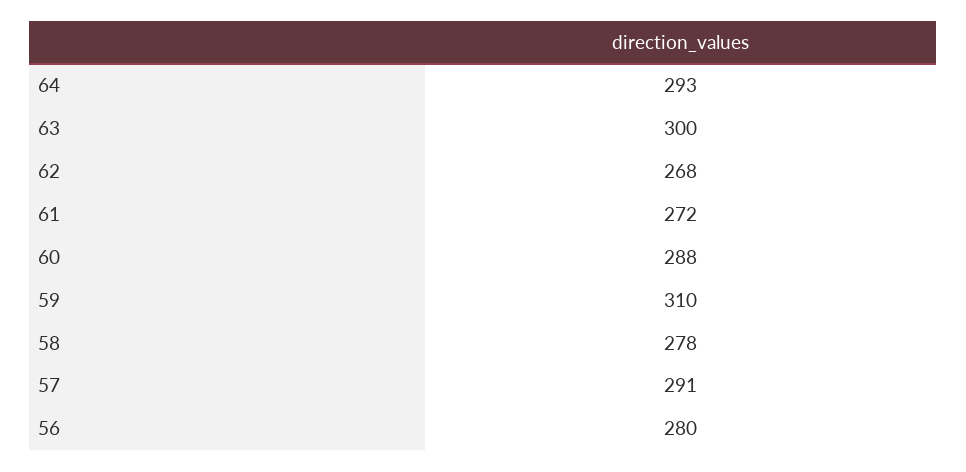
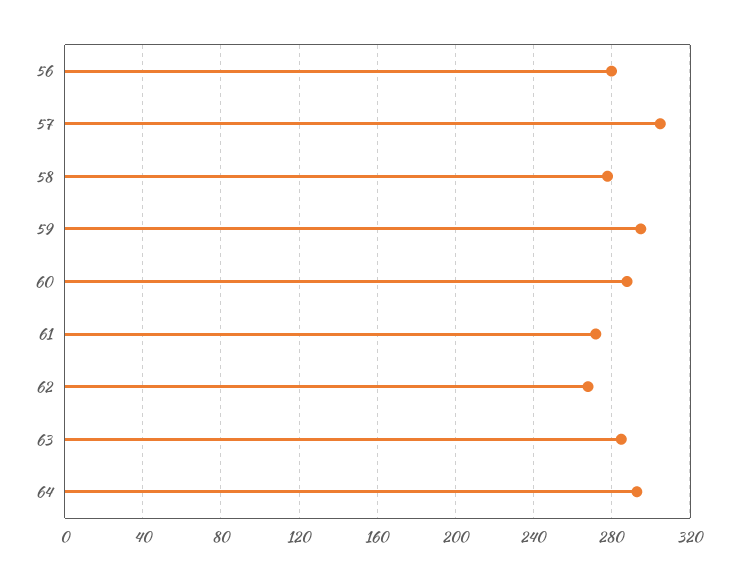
  {
    "64": 293,
-   "63": 300,
+   "63": 285,
    "62": 268,
    "61": 272,
    "60": 288,
-   "59": 310,
+   "59": 295,
    "58": 278,
-   "57": 291,
+   "57": 305,
    "56": 280
  }

